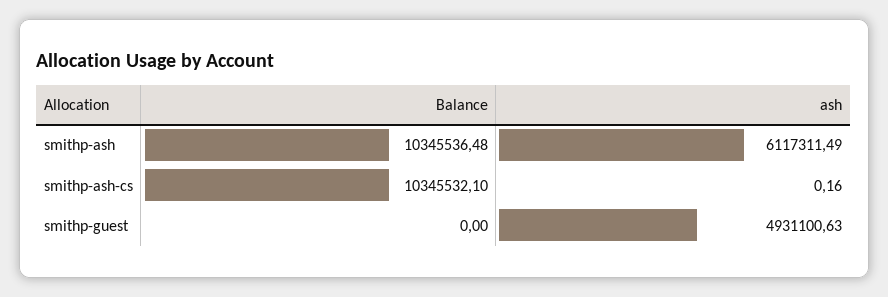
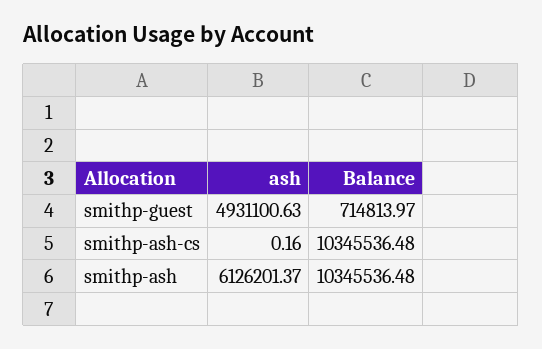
  {
    "Balance": {
      "smithp-ash": 10345536.48,
-     "smithp-ash-cs": 10345532.1,
+     "smithp-ash-cs": 10345536.48,
-     "smithp-guest": 0
+     "smithp-guest": 714813.97
    },
    "ash": {
-     "smithp-ash": 6117311.49,
+     "smithp-ash": 6126201.37,
      "smithp-ash-cs": 0.16,
      "smithp-guest": 4931100.63
    }
  }

